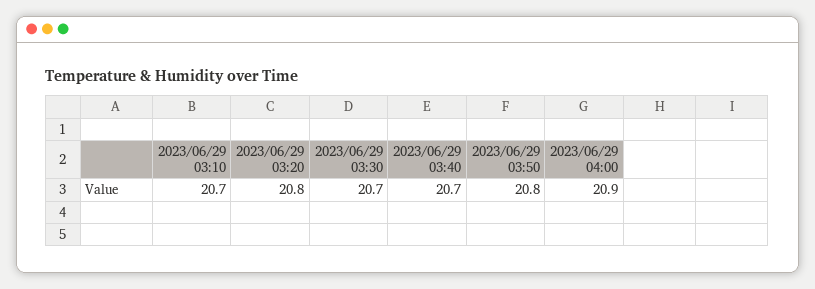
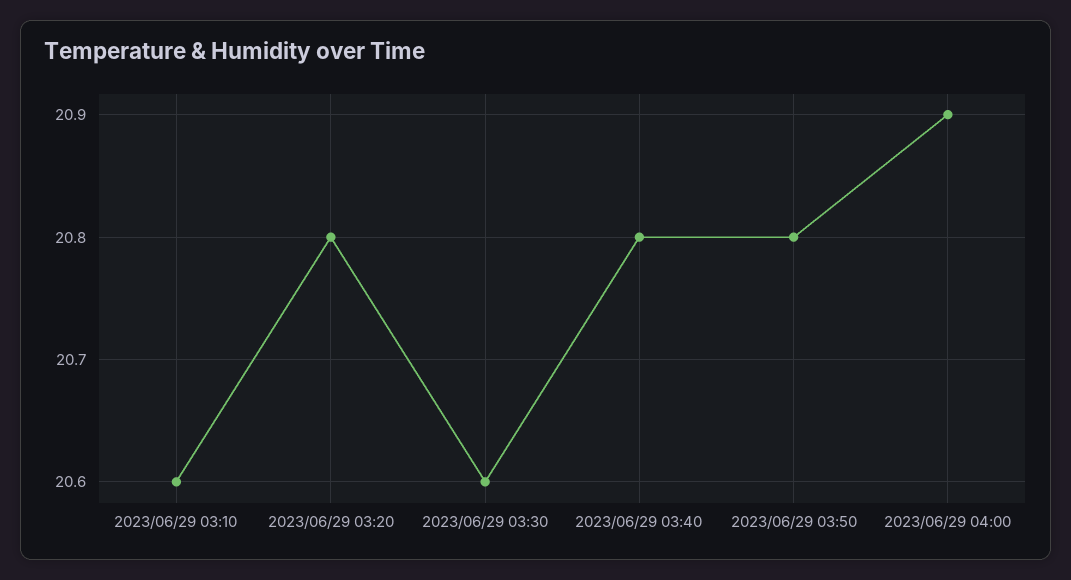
  {
-   "2023/06/29 03:10": 20.7,
+   "2023/06/29 03:10": 20.6,
    "2023/06/29 03:20": 20.8,
-   "2023/06/29 03:30": 20.7,
+   "2023/06/29 03:30": 20.6,
-   "2023/06/29 03:40": 20.7,
+   "2023/06/29 03:40": 20.8,
    "2023/06/29 03:50": 20.8,
    "2023/06/29 04:00": 20.9
  }

